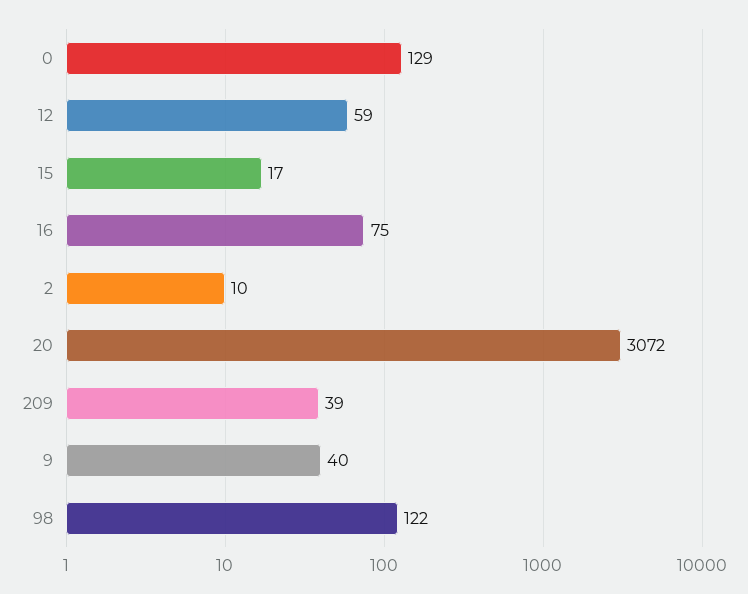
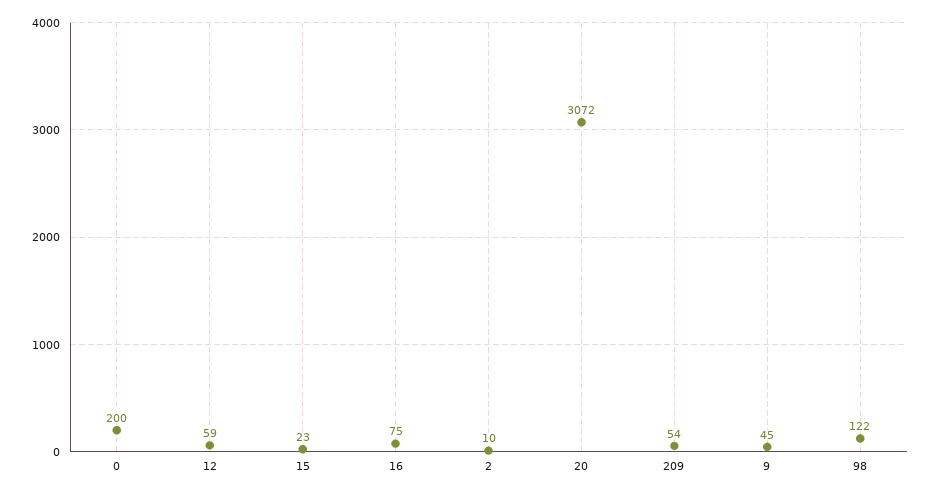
  {
-   "0": 129,
+   "0": 200,
    "12": 59,
-   "15": 17,
+   "15": 23,
    "16": 75,
    "2": 10,
    "20": 3072,
-   "209": 39,
+   "209": 54,
-   "9": 40,
+   "9": 45,
    "98": 122
  }

